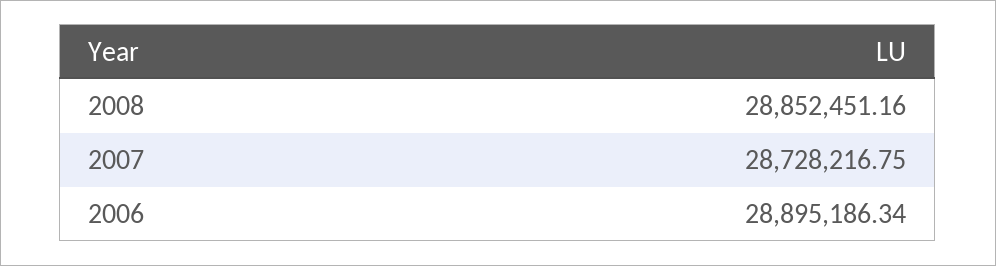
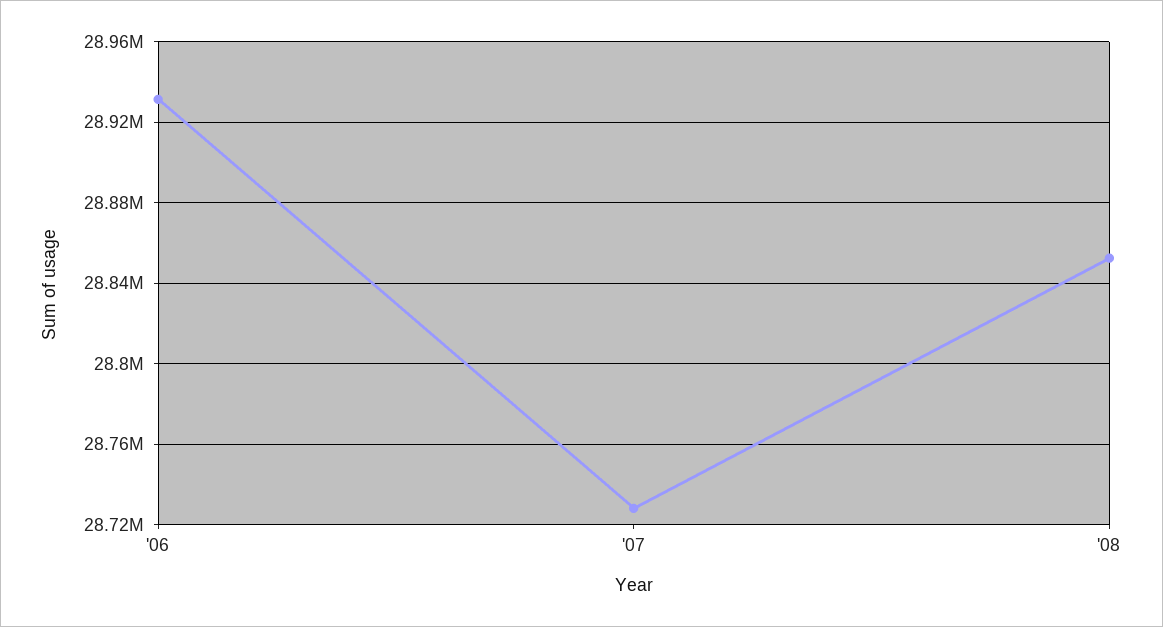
  {
    "2008": 28852451.16,
    "2007": 28728216.75,
-   "2006": 28895186.34
+   "2006": 28930000
  }

